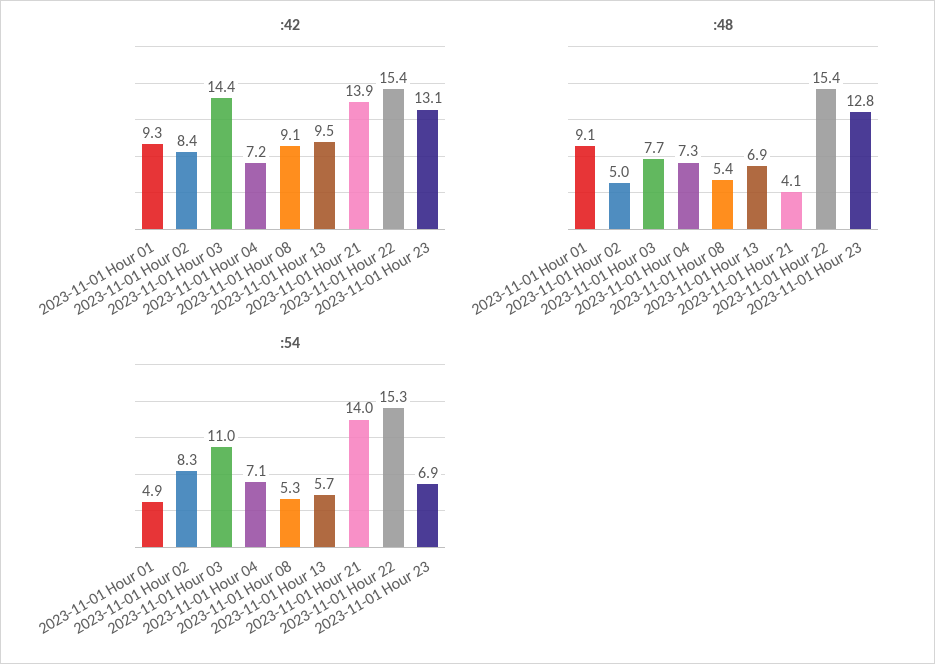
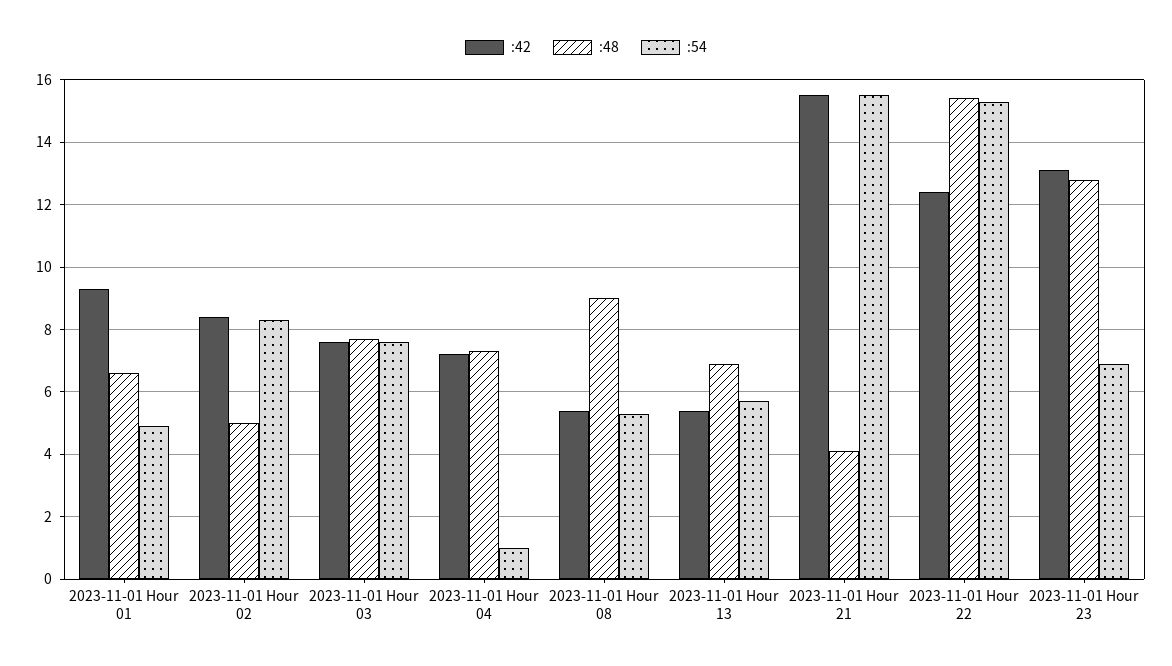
  {
    ":42": {
      "2023-11-01 Hour 01": 9.3,
      "2023-11-01 Hour 02": 8.4,
-     "2023-11-01 Hour 03": 14.4,
+     "2023-11-01 Hour 03": 7.5,
      "2023-11-01 Hour 04": 7.2,
-     "2023-11-01 Hour 08": 9.1,
+     "2023-11-01 Hour 08": 5.5,
-     "2023-11-01 Hour 13": 9.5,
+     "2023-11-01 Hour 13": 5.5,
-     "2023-11-01 Hour 21": 13.9,
+     "2023-11-01 Hour 21": 15.5,
-     "2023-11-01 Hour 22": 15.4,
+     "2023-11-01 Hour 22": 12.5,
      "2023-11-01 Hour 23": 13.1
    },
    ":48": {
-     "2023-11-01 Hour 01": 9.1,
+     "2023-11-01 Hour 01": 6.5,
      "2023-11-01 Hour 02": 5,
      "2023-11-01 Hour 03": 7.7,
      "2023-11-01 Hour 04": 7.3,
-     "2023-11-01 Hour 08": 5.4,
+     "2023-11-01 Hour 08": 9,
      "2023-11-01 Hour 13": 6.9,
      "2023-11-01 Hour 21": 4.1,
      "2023-11-01 Hour 22": 15.4,
      "2023-11-01 Hour 23": 12.8
    },
    ":54": {
      "2023-11-01 Hour 01": 4.9,
      "2023-11-01 Hour 02": 8.3,
-     "2023-11-01 Hour 03": 11,
+     "2023-11-01 Hour 03": 7.5,
-     "2023-11-01 Hour 04": 7.1,
+     "2023-11-01 Hour 04": 1,
      "2023-11-01 Hour 08": 5.3,
      "2023-11-01 Hour 13": 5.7,
-     "2023-11-01 Hour 21": 14,
+     "2023-11-01 Hour 21": 15.5,
      "2023-11-01 Hour 22": 15.3,
      "2023-11-01 Hour 23": 6.9
    }
  }

